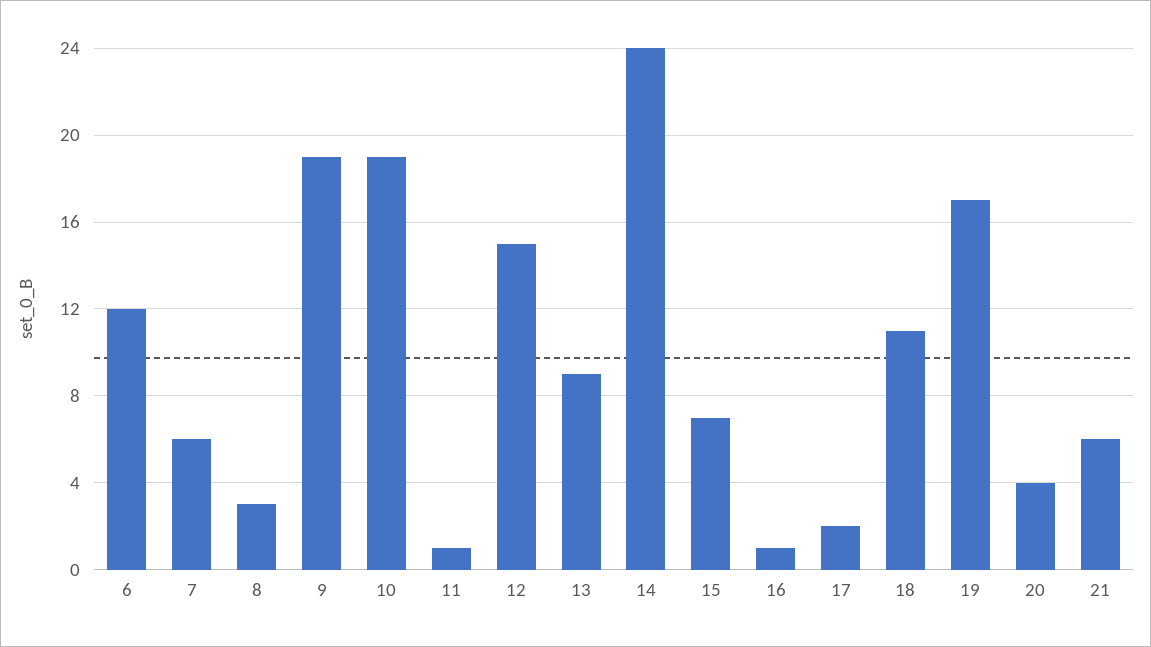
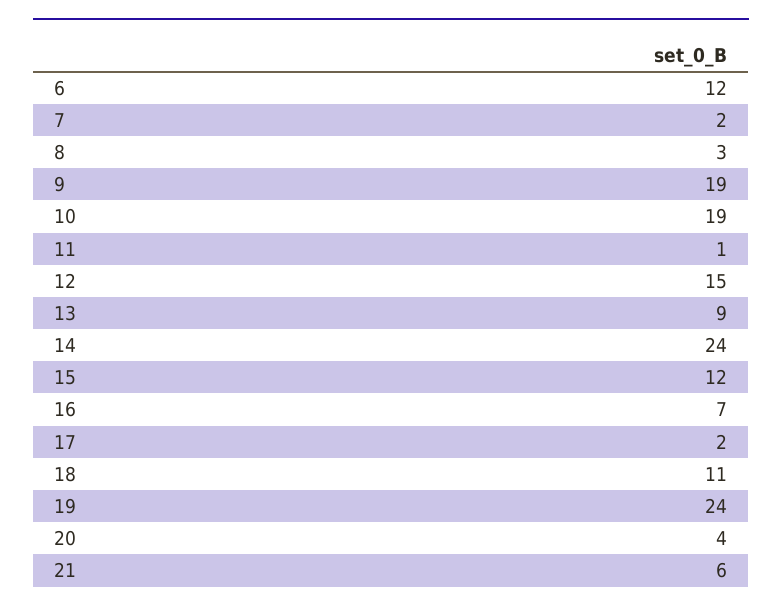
  {
    "6": 12,
-   "7": 6,
+   "7": 2,
    "8": 3,
    "9": 19,
    "10": 19,
    "11": 1,
    "12": 15,
    "13": 9,
    "14": 24,
-   "15": 7,
+   "15": 12,
-   "16": 1,
+   "16": 7,
    "17": 2,
    "18": 11,
-   "19": 17,
+   "19": 24,
    "20": 4,
    "21": 6
  }

